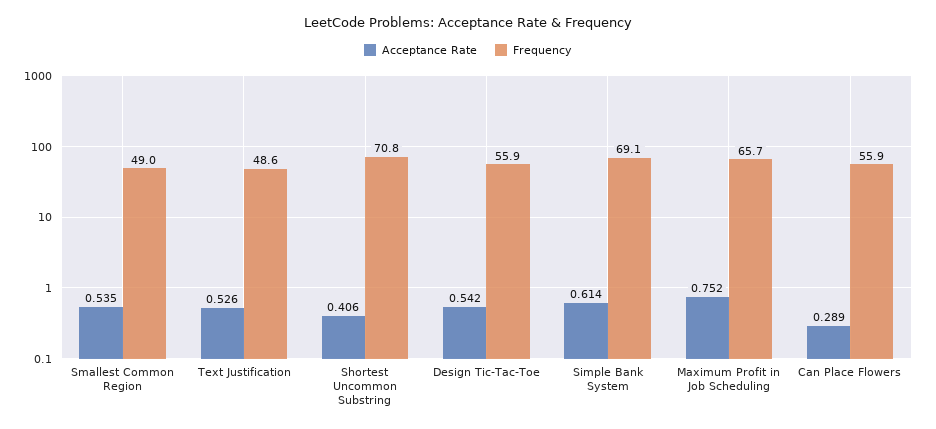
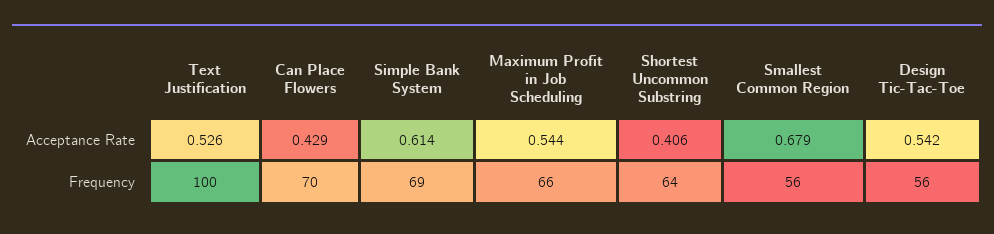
  {
    "Acceptance Rate": {
-     "Smallest Common Region": 0.535,
+     "Smallest Common Region": 0.679,
      "Text Justification": 0.526,
      "Shortest Uncommon Substring": 0.406,
      "Design Tic-Tac-Toe": 0.542,
      "Simple Bank System": 0.614,
-     "Maximum Profit in Job Scheduling": 0.752,
+     "Maximum Profit in Job Scheduling": 0.544,
-     "Can Place Flowers": 0.289
+     "Can Place Flowers": 0.429
    },
    "Frequency": {
-     "Smallest Common Region": 49,
+     "Smallest Common Region": 56,
-     "Text Justification": 48.6,
+     "Text Justification": 100,
-     "Shortest Uncommon Substring": 70.8,
+     "Shortest Uncommon Substring": 64,
      "Design Tic-Tac-Toe": 55.9,
      "Simple Bank System": 69.1,
      "Maximum Profit in Job Scheduling": 65.7,
-     "Can Place Flowers": 55.9
+     "Can Place Flowers": 70
    }
  }

